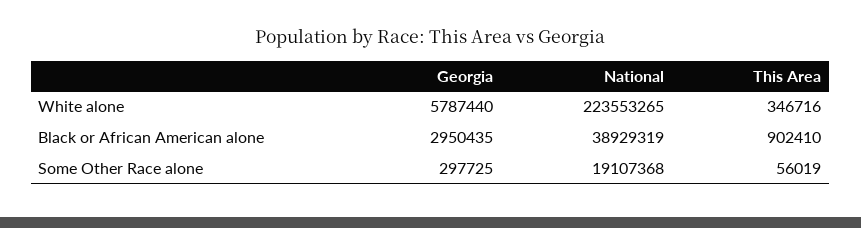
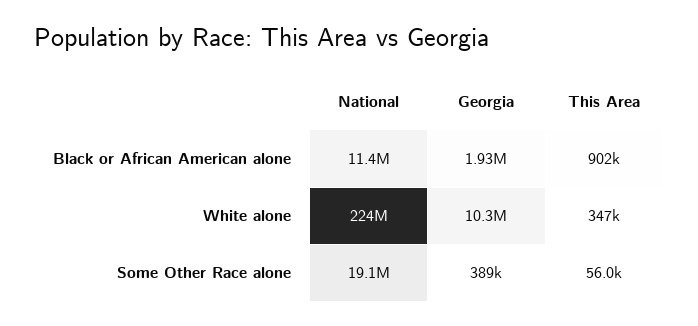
  {
    "Georgia": {
-     "White alone": 5787440,
+     "White alone": 10300000,
-     "Black or African American alone": 2950435,
+     "Black or African American alone": 1930000,
-     "Some Other Race alone": 297725
+     "Some Other Race alone": 389000
    },
    "National": {
      "White alone": 223553265,
-     "Black or African American alone": 38929319,
+     "Black or African American alone": 11400000,
      "Some Other Race alone": 19107368
    },
    "This Area": {
      "White alone": 346716,
      "Black or African American alone": 902410,
      "Some Other Race alone": 56019
    }
  }

